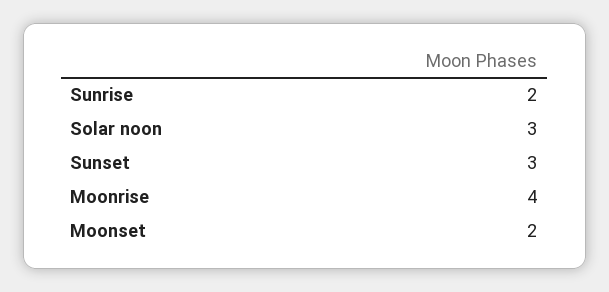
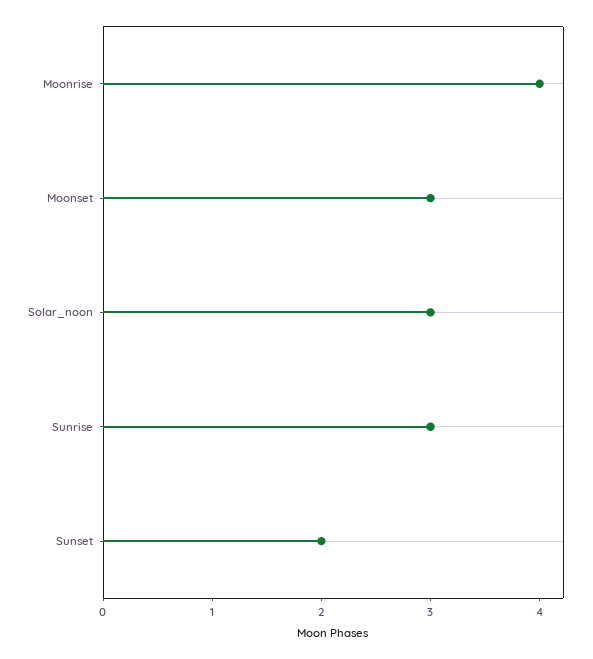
  {
-   "Sunrise": 2,
+   "Sunrise": 3,
    "Solar noon": 3,
-   "Sunset": 3,
+   "Sunset": 2,
    "Moonrise": 4,
-   "Moonset": 2
+   "Moonset": 3
  }

